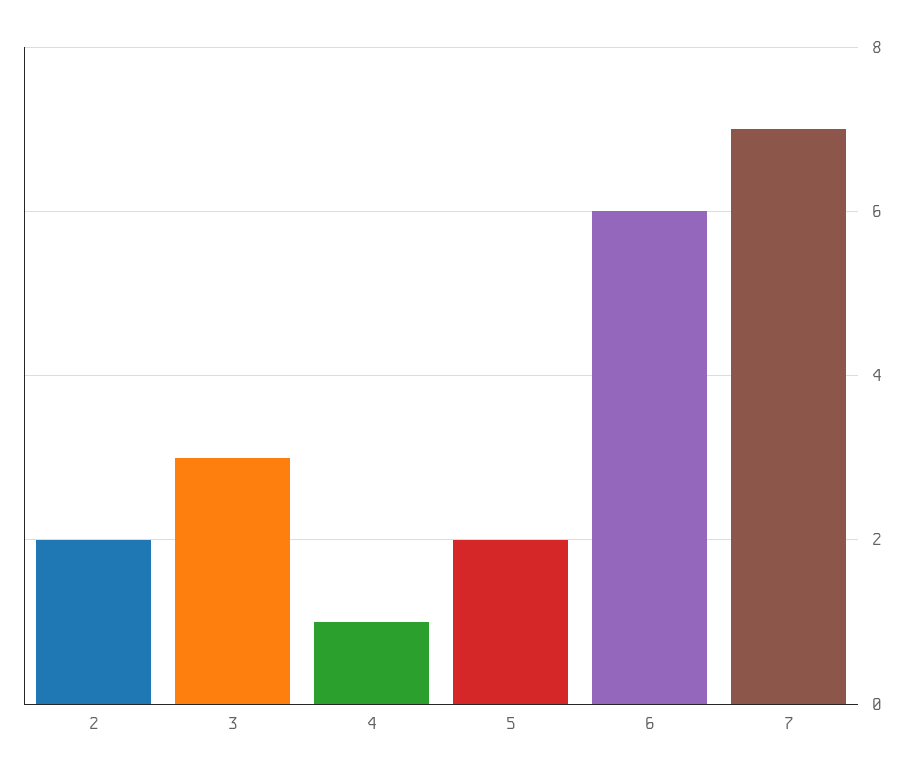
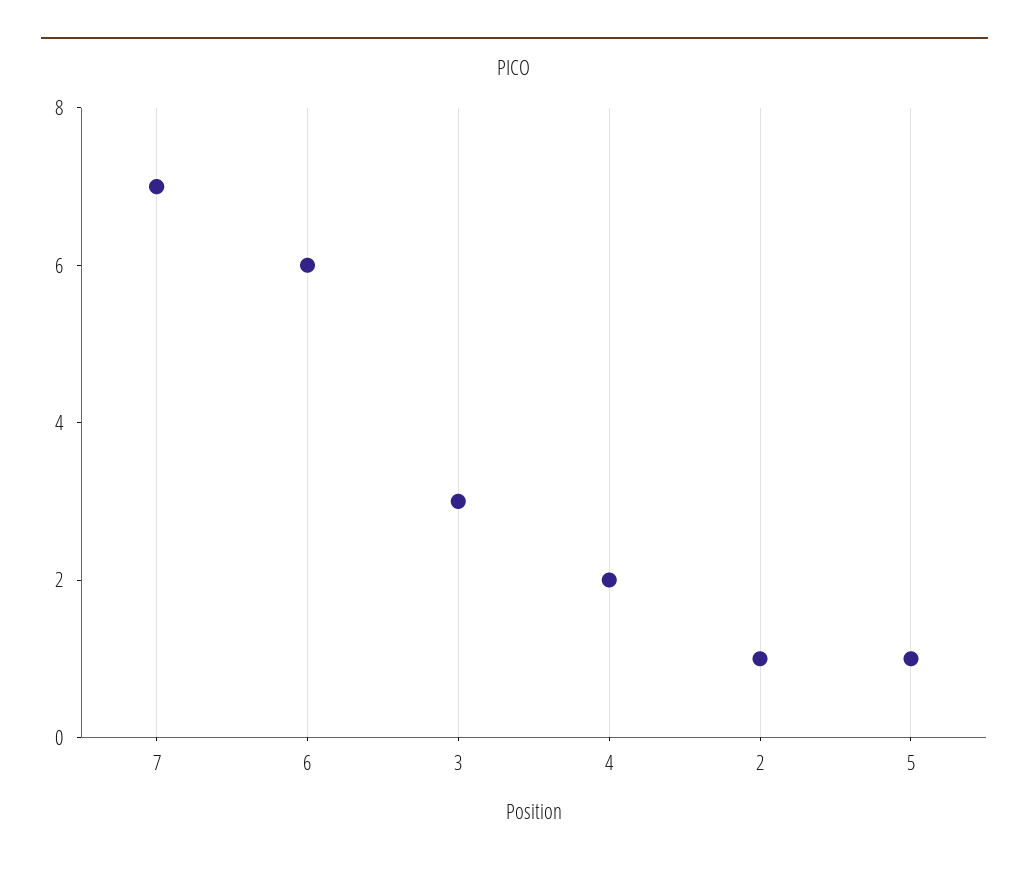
  {
-   "2": 2,
+   "2": 1,
    "3": 3,
-   "4": 1,
+   "4": 2,
-   "5": 2,
+   "5": 1,
    "6": 6,
    "7": 7
  }

